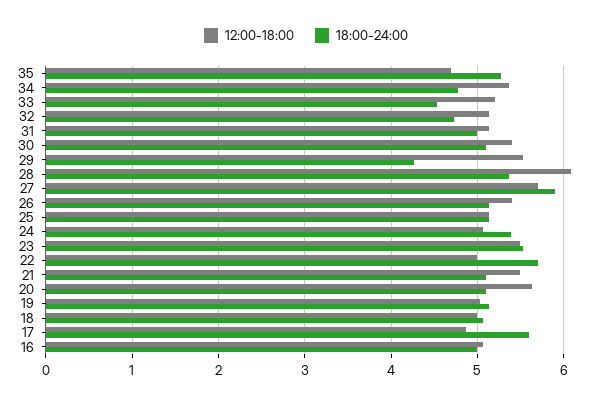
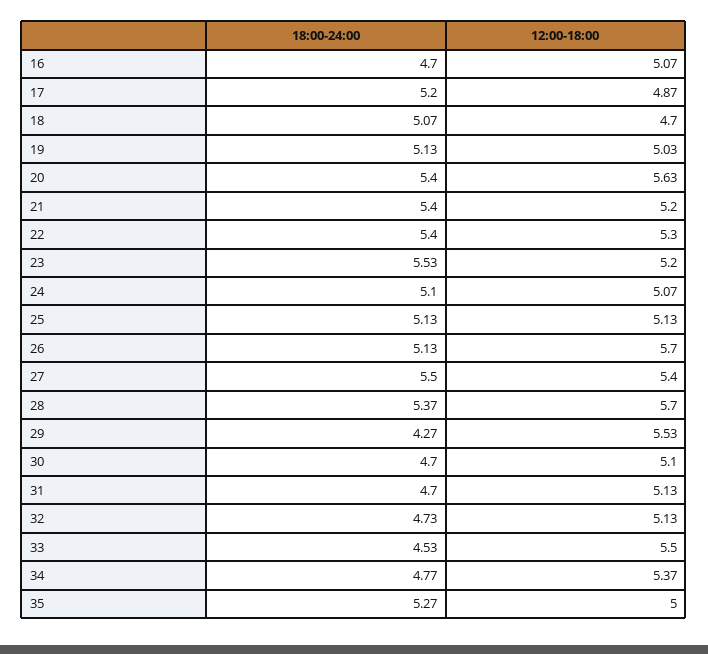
  {
    "12:00-18:00": {
-     "35": 4.7,
+     "35": 5,
      "34": 5.37,
-     "33": 5.2,
+     "33": 5.5,
      "32": 5.13,
      "31": 5.13,
-     "30": 5.4,
+     "30": 5.1,
      "29": 5.53,
-     "28": 6.1,
+     "28": 5.7,
-     "27": 5.7,
+     "27": 5.4,
-     "26": 5.4,
+     "26": 5.7,
      "25": 5.13,
      "24": 5.07,
-     "23": 5.5,
+     "23": 5.2,
-     "22": 5,
+     "22": 5.3,
-     "21": 5.5,
+     "21": 5.2,
      "20": 5.63,
      "19": 5.03,
-     "18": 5,
+     "18": 4.7,
      "17": 4.87,
      "16": 5.07
    },
    "18:00-24:00": {
      "35": 5.27,
      "34": 4.77,
      "33": 4.53,
      "32": 4.73,
-     "31": 5,
+     "31": 4.7,
-     "30": 5.1,
+     "30": 4.7,
      "29": 4.27,
      "28": 5.37,
-     "27": 5.9,
+     "27": 5.5,
      "26": 5.13,
      "25": 5.13,
-     "24": 5.4,
+     "24": 5.1,
      "23": 5.53,
-     "22": 5.7,
+     "22": 5.4,
-     "21": 5.1,
+     "21": 5.4,
-     "20": 5.1,
+     "20": 5.4,
      "19": 5.13,
      "18": 5.07,
-     "17": 5.6,
+     "17": 5.2,
-     "16": 5
+     "16": 4.7
    }
  }

